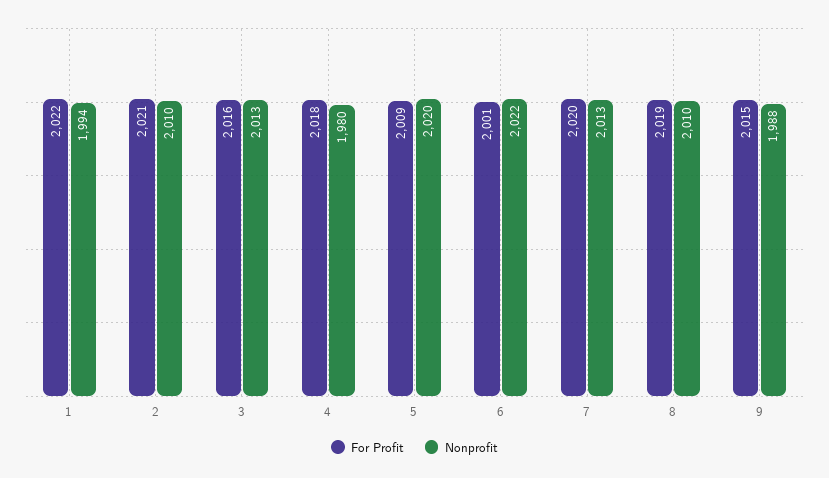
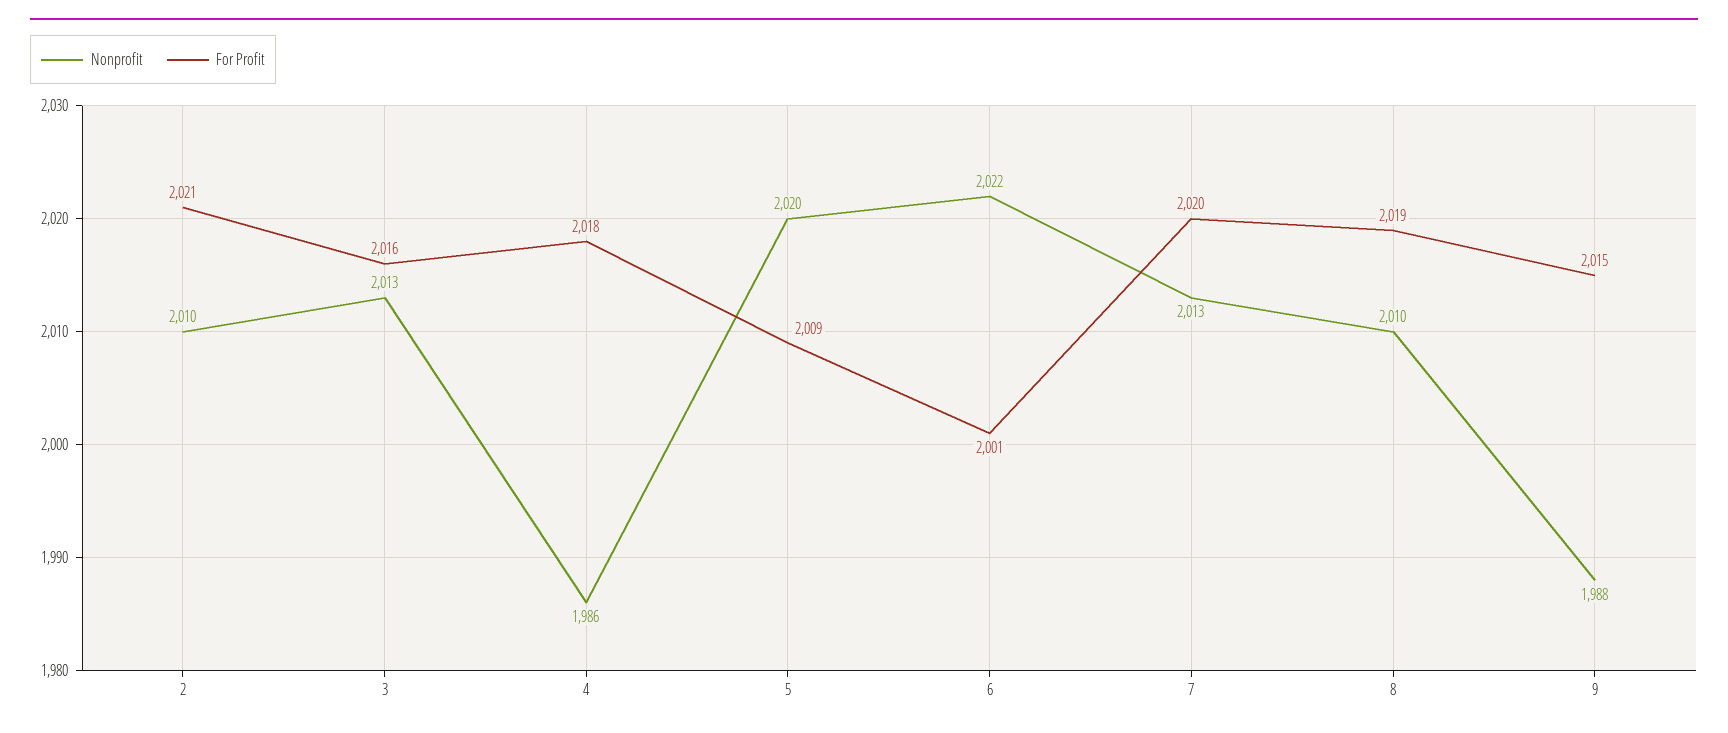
  {
    "For Profit": {
-     "1": 2022,
      "2": 2021,
      "3": 2016,
      "4": 2018,
      "5": 2009,
      "6": 2001,
      "7": 2020,
      "8": 2019,
      "9": 2015
    },
    "Nonprofit": {
-     "1": 1994,
      "2": 2010,
      "3": 2013,
-     "4": 1980,
+     "4": 1986,
      "5": 2020,
      "6": 2022,
      "7": 2013,
      "8": 2010,
      "9": 1988
    }
  }

